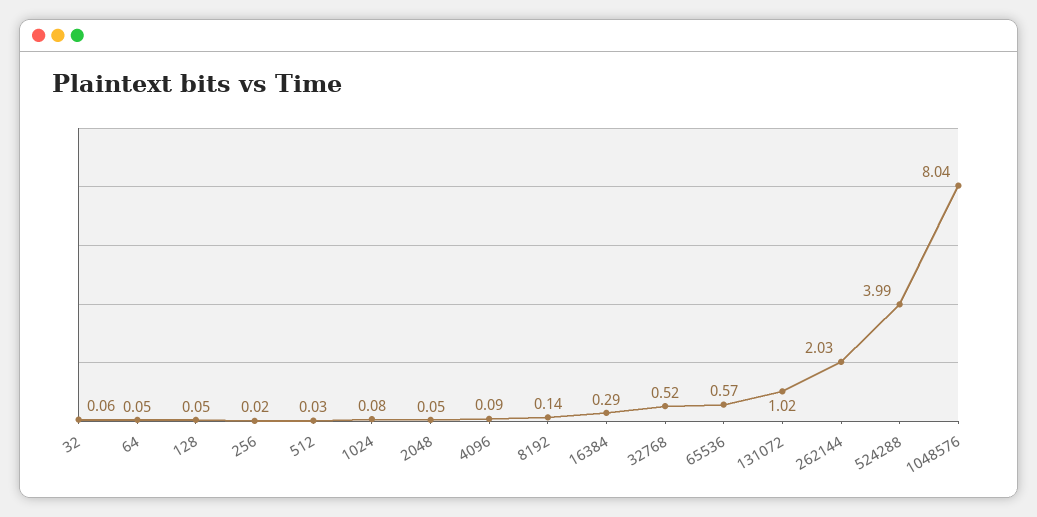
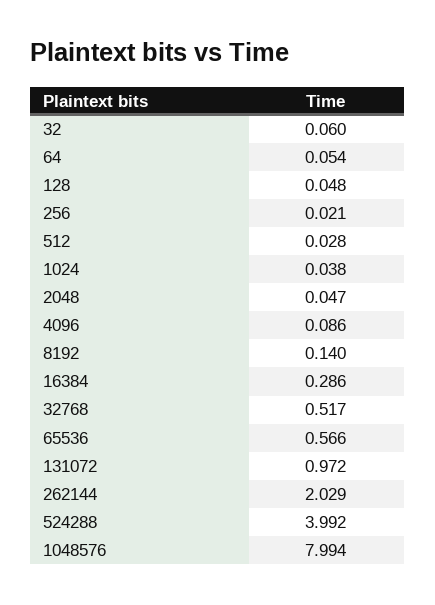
  {
    "32": 0.06,
    "64": 0.054,
    "128": 0.048,
    "256": 0.021,
    "512": 0.028,
-   "1024": 0.08,
+   "1024": 0.038,
    "2048": 0.047,
    "4096": 0.086,
    "8192": 0.14,
    "16384": 0.286,
    "32768": 0.517,
    "65536": 0.566,
-   "131072": 1.02,
+   "131072": 0.972,
    "262144": 2.029,
    "524288": 3.992,
-   "1048576": 8.04
+   "1048576": 7.994
  }

